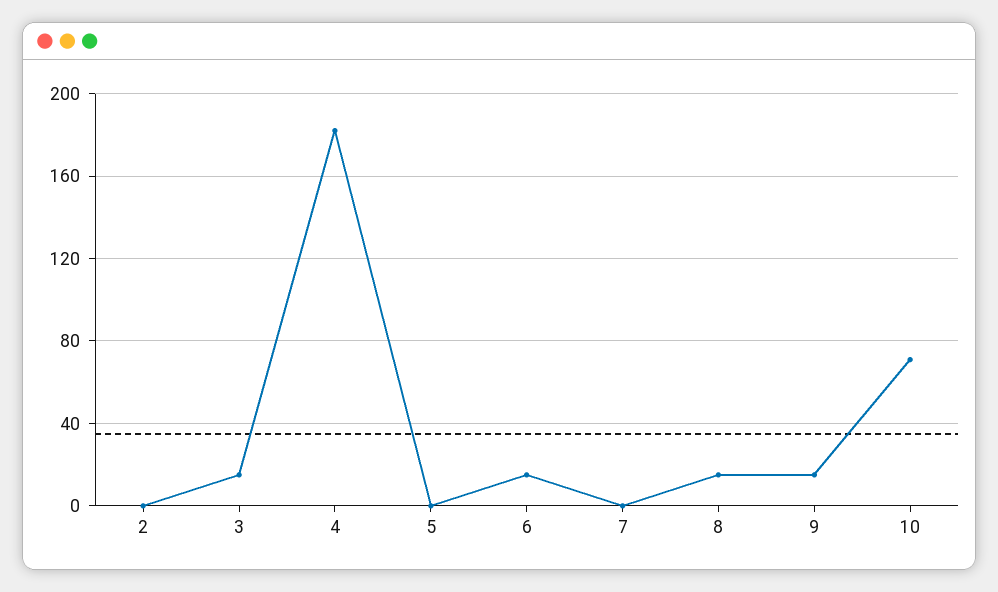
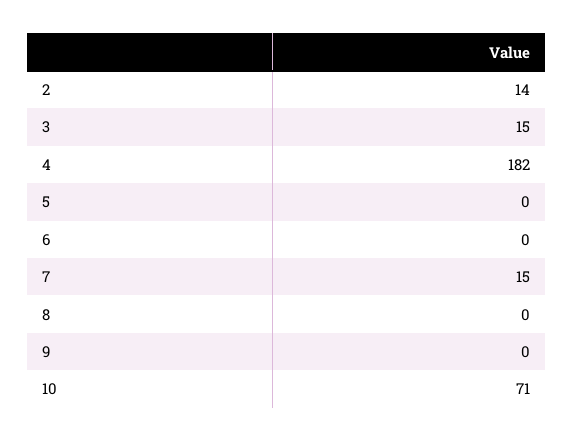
  {
-   "2": 0,
+   "2": 14,
    "3": 15,
    "4": 182,
    "5": 0,
-   "6": 15,
+   "6": 0,
-   "7": 0,
+   "7": 15,
-   "8": 15,
+   "8": 0,
-   "9": 15,
+   "9": 0,
    "10": 71
  }

